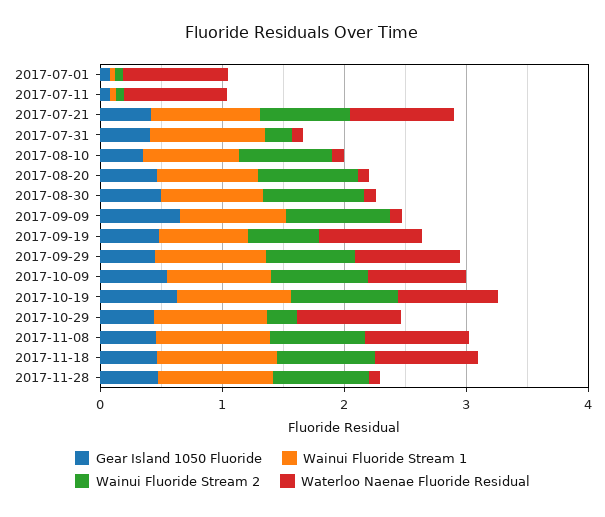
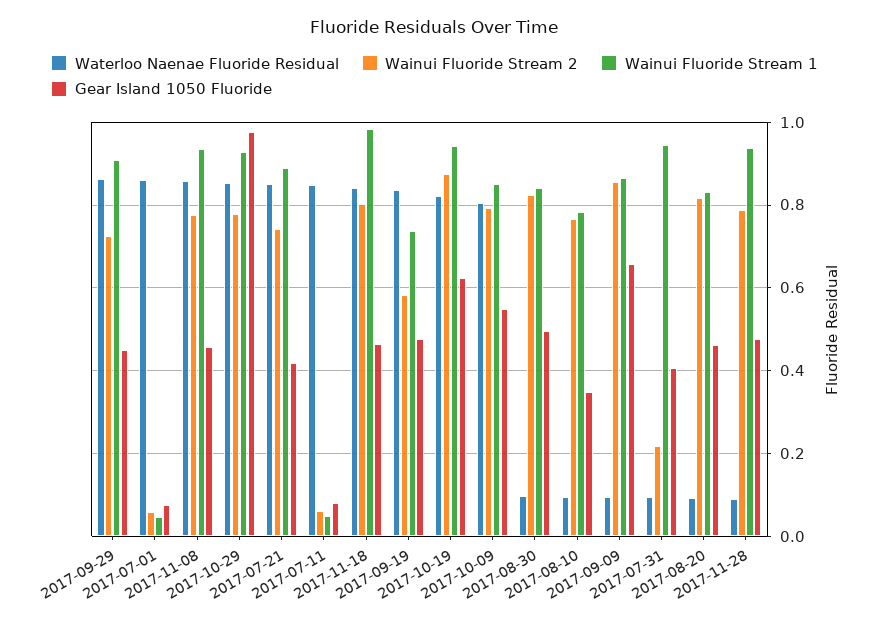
  {
    "Gear Island 1050 Fluoride": {
      "2017-07-01": 0.08,
      "2017-07-11": 0.08,
      "2017-07-21": 0.42,
      "2017-07-31": 0.4,
      "2017-08-10": 0.34,
      "2017-08-20": 0.46,
      "2017-08-30": 0.5,
      "2017-09-09": 0.66,
      "2017-09-19": 0.48,
      "2017-09-29": 0.46,
      "2017-10-09": 0.54,
      "2017-10-19": 0.62,
-     "2017-10-29": 0.4,
+     "2017-10-29": 0.98,
      "2017-11-08": 0.46,
      "2017-11-18": 0.46,
      "2017-11-28": 0.48
    },
    "Wainui Fluoride Stream 1": {
      "2017-07-01": 0.04,
      "2017-07-11": 0.04,
      "2017-07-21": 0.88,
      "2017-07-31": 0.94,
      "2017-08-10": 0.78,
      "2017-08-20": 0.84,
      "2017-08-30": 0.84,
      "2017-09-09": 0.86,
      "2017-09-19": 0.74,
      "2017-09-29": 0.92,
      "2017-10-09": 0.86,
      "2017-10-19": 0.94,
      "2017-10-29": 0.92,
      "2017-11-08": 0.94,
      "2017-11-18": 0.98,
      "2017-11-28": 0.94
    },
    "Wainui Fluoride Stream 2": {
      "2017-07-01": 0.06,
      "2017-07-11": 0.06,
      "2017-07-21": 0.74,
      "2017-07-31": 0.22,
      "2017-08-10": 0.76,
      "2017-08-20": 0.82,
      "2017-08-30": 0.82,
      "2017-09-09": 0.86,
      "2017-09-19": 0.58,
      "2017-09-29": 0.72,
      "2017-10-09": 0.8,
      "2017-10-19": 0.88,
-     "2017-10-29": 0.2,
+     "2017-10-29": 0.78,
      "2017-11-08": 0.78,
      "2017-11-18": 0.8,
      "2017-11-28": 0.78
    },
    "Waterloo Naenae Fluoride Residual": {
      "2017-07-01": 0.86,
      "2017-07-11": 0.84,
      "2017-07-21": 0.86,
      "2017-07-31": 0.1,
      "2017-08-10": 0.1,
      "2017-08-20": 0.1,
      "2017-08-30": 0.1,
      "2017-09-09": 0.1,
      "2017-09-19": 0.84,
      "2017-09-29": 0.86,
      "2017-10-09": 0.8,
      "2017-10-19": 0.82,
      "2017-10-29": 0.86,
      "2017-11-08": 0.86,
      "2017-11-18": 0.84,
      "2017-11-28": 0.1
    }
  }

